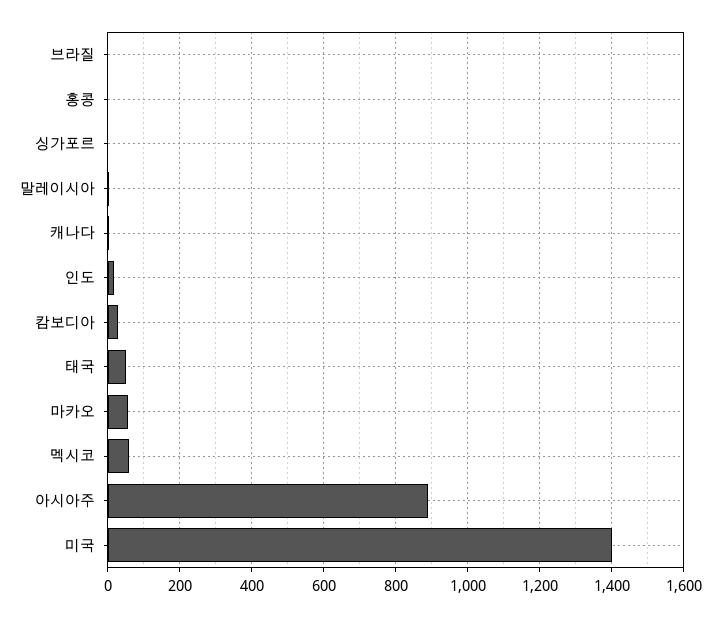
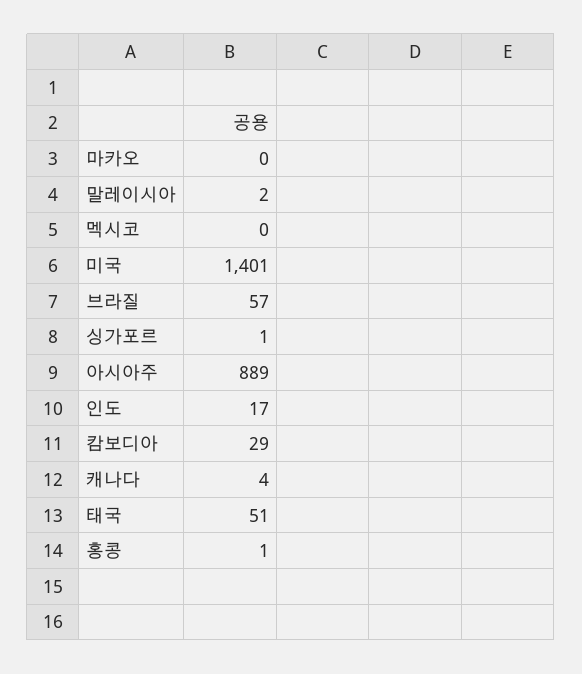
  {
-   "브라질": 0,
+   "브라질": 57,
    "홍콩": 1,
    "싱가포르": 1,
    "말레이시아": 2,
    "캐나다": 4,
    "인도": 17,
    "캄보디아": 29,
    "태국": 51,
-   "마카오": 60,
+   "마카오": 0,
-   "멕시코": 60,
+   "멕시코": 0,
    "아시아주": 889,
    "미국": 1401
  }

